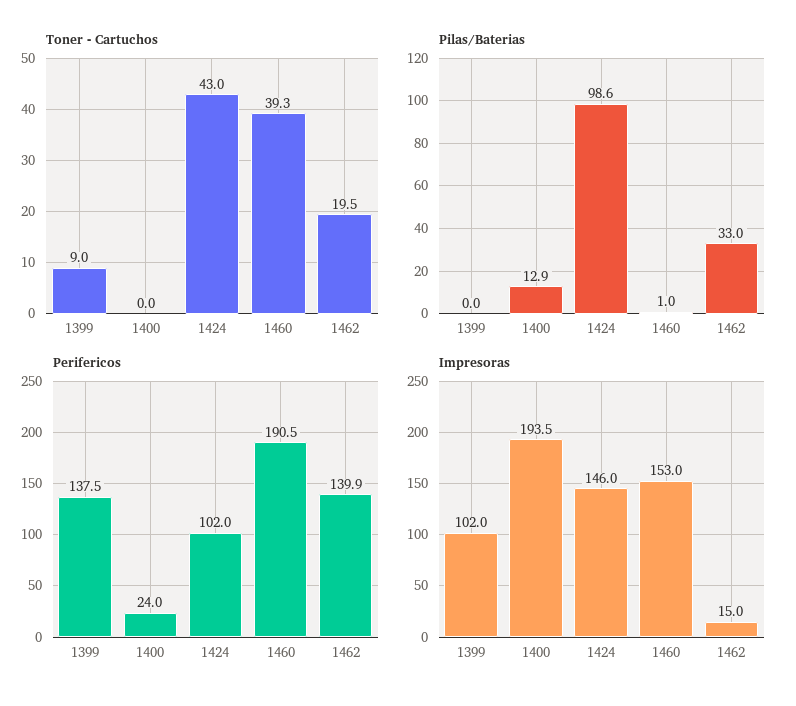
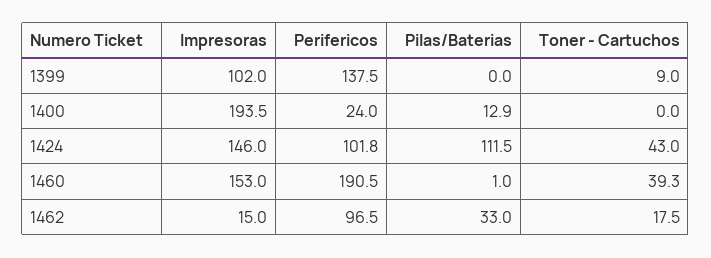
  {
    "Toner - Cartuchos": {
      "1399": 9,
      "1400": 0,
      "1424": 43,
      "1460": 39.3,
-     "1462": 19.5
+     "1462": 17.5
    },
    "Pilas/Baterias": {
      "1399": 0,
      "1400": 12.9,
-     "1424": 98.6,
+     "1424": 111.5,
      "1460": 1,
      "1462": 33
    },
    "Perifericos": {
      "1399": 137.5,
      "1400": 24,
-     "1424": 102,
+     "1424": 101.8,
      "1460": 190.5,
-     "1462": 139.9
+     "1462": 96.5
    },
    "Impresoras": {
      "1399": 102,
      "1400": 193.5,
      "1424": 146,
      "1460": 153,
      "1462": 15
    }
  }

